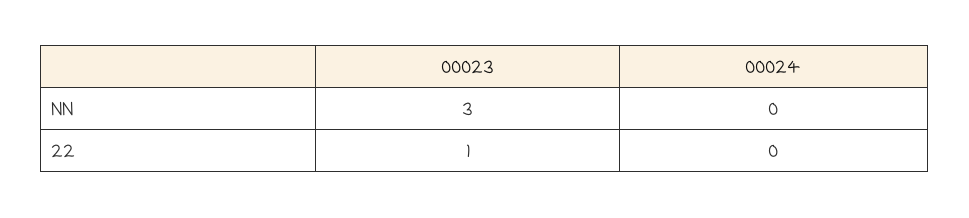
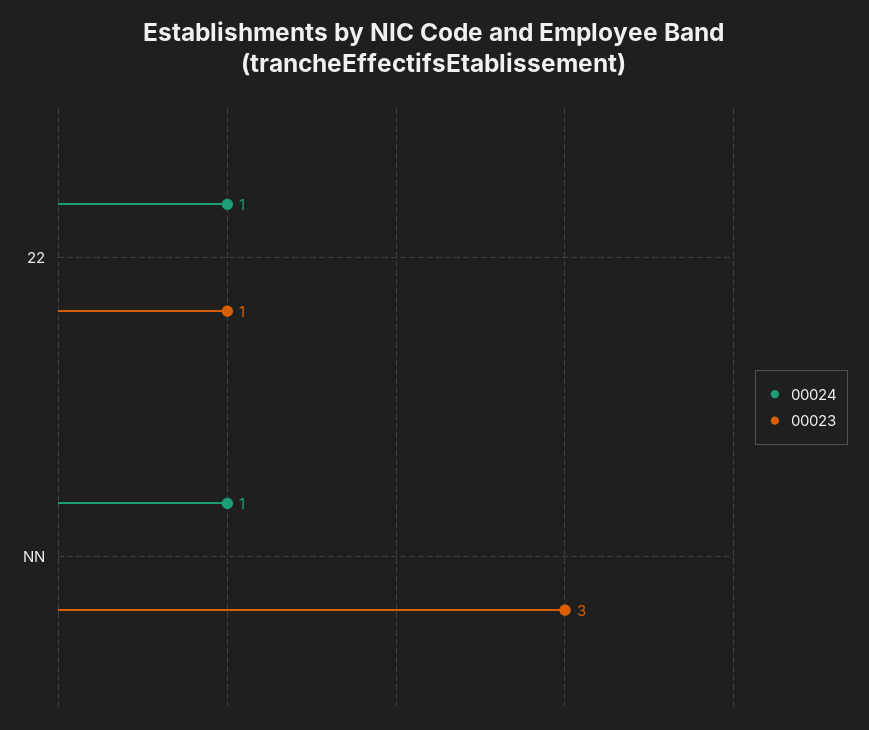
  {
    "00023": {
      "NN": 3,
      "22": 1
    },
    "00024": {
-     "NN": 0,
+     "NN": 1,
-     "22": 0
+     "22": 1
    }
  }

